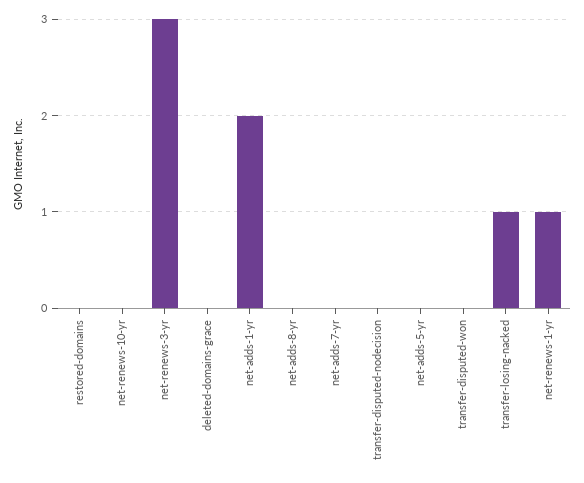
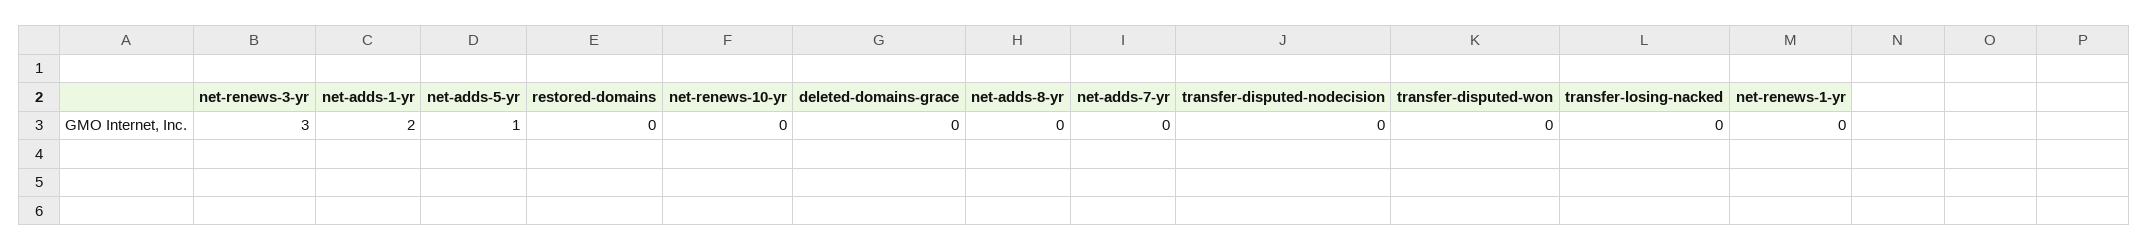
  {
    "restored-domains": 0,
    "net-renews-10-yr": 0,
    "net-renews-3-yr": 3,
    "deleted-domains-grace": 0,
    "net-adds-1-yr": 2,
    "net-adds-8-yr": 0,
    "net-adds-7-yr": 0,
    "transfer-disputed-nodecision": 0,
-   "net-adds-5-yr": 0,
+   "net-adds-5-yr": 1,
    "transfer-disputed-won": 0,
-   "transfer-losing-nacked": 1,
+   "transfer-losing-nacked": 0,
-   "net-renews-1-yr": 1
+   "net-renews-1-yr": 0
  }

